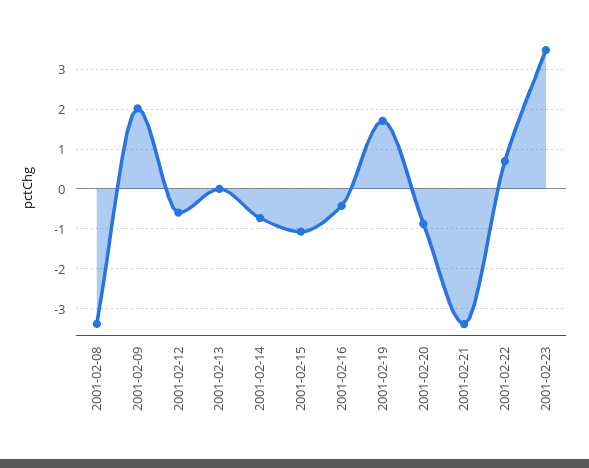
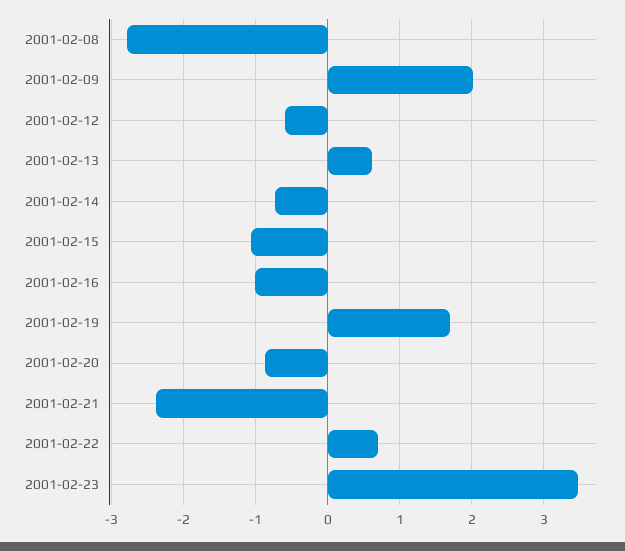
  {
-   "2001-02-08": -3.4,
+   "2001-02-08": -2.8,
    "2001-02-09": 2,
    "2001-02-12": -0.6,
-   "2001-02-13": 0,
+   "2001-02-13": 0.6,
    "2001-02-14": -0.7,
    "2001-02-15": -1.1,
-   "2001-02-16": -0.4,
+   "2001-02-16": -1,
    "2001-02-19": 1.7,
    "2001-02-20": -0.9,
-   "2001-02-21": -3.4,
+   "2001-02-21": -2.4,
    "2001-02-22": 0.7,
    "2001-02-23": 3.5
  }

